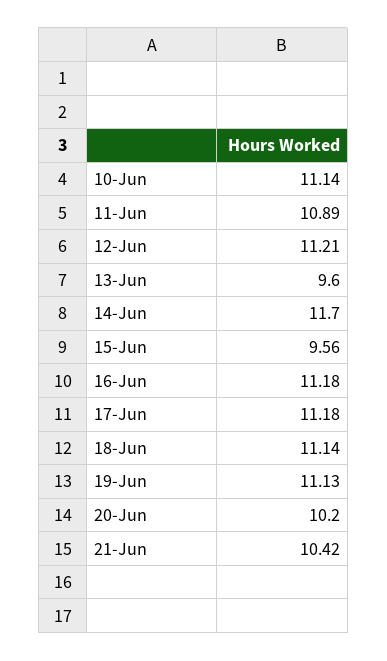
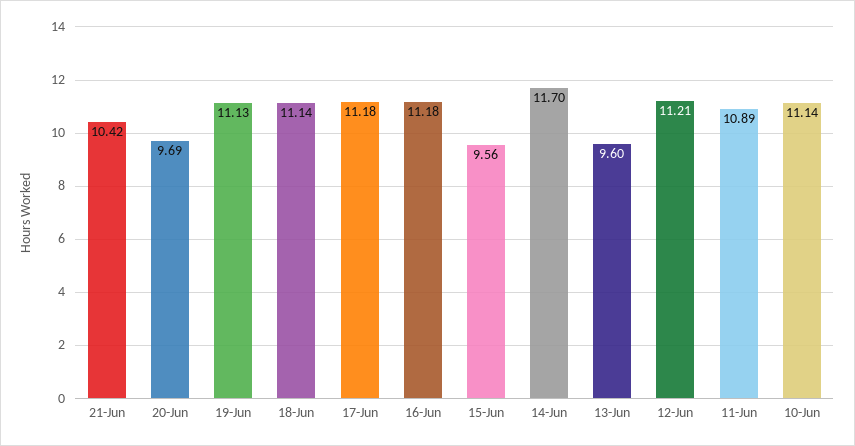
  {
    "10-Jun": 11.14,
    "11-Jun": 10.89,
    "12-Jun": 11.21,
    "13-Jun": 9.6,
    "14-Jun": 11.7,
    "15-Jun": 9.56,
    "16-Jun": 11.18,
    "17-Jun": 11.18,
    "18-Jun": 11.14,
    "19-Jun": 11.13,
-   "20-Jun": 10.2,
+   "20-Jun": 9.69,
    "21-Jun": 10.42
  }

